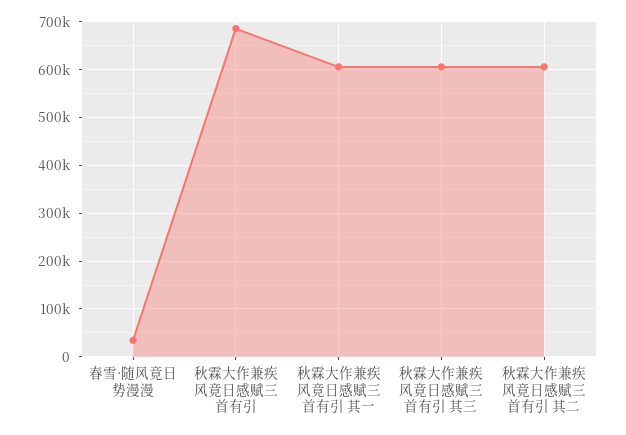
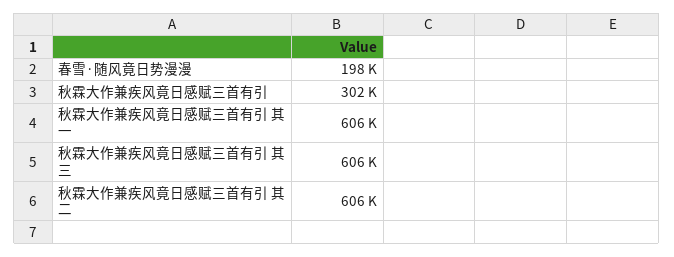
  {
-   "春雪·随风竟日势漫漫": 40000,
+   "春雪·随风竟日势漫漫": 198000,
-   "秋霖大作兼疾风竟日感赋三首有引": 680000,
+   "秋霖大作兼疾风竟日感赋三首有引": 302000,
    "秋霖大作兼疾风竟日感赋三首有引 其一": 606000,
    "秋霖大作兼疾风竟日感赋三首有引 其三": 606000,
    "秋霖大作兼疾风竟日感赋三首有引 其二": 606000
  }

